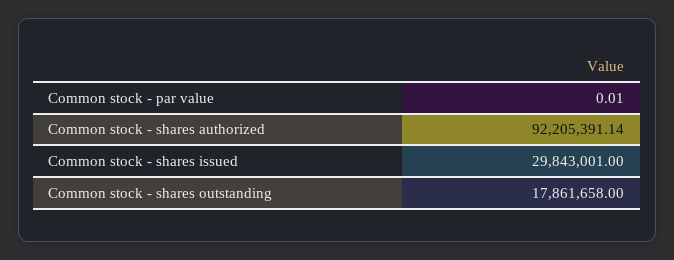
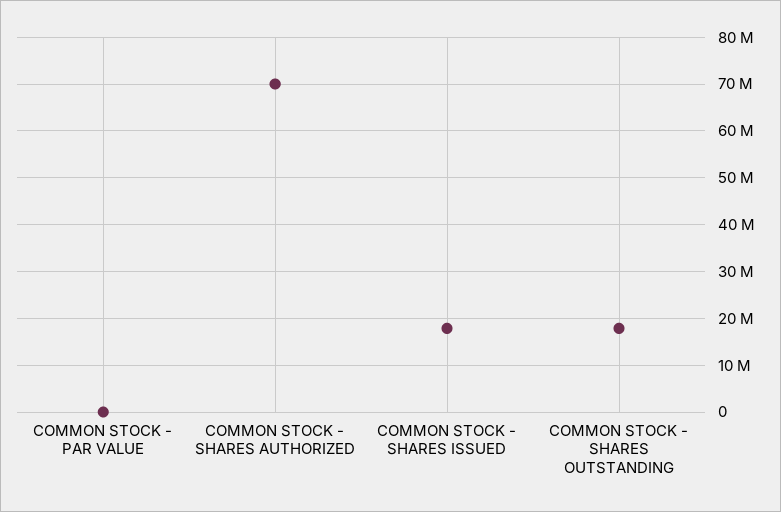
  {
    "Common stock - par value": 0.01,
-   "Common stock - shares authorized": 92205391.14,
+   "Common stock - shares authorized": 70000000,
-   "Common stock - shares issued": 29843001,
+   "Common stock - shares issued": 18000000,
    "Common stock - shares outstanding": 17861658
  }

